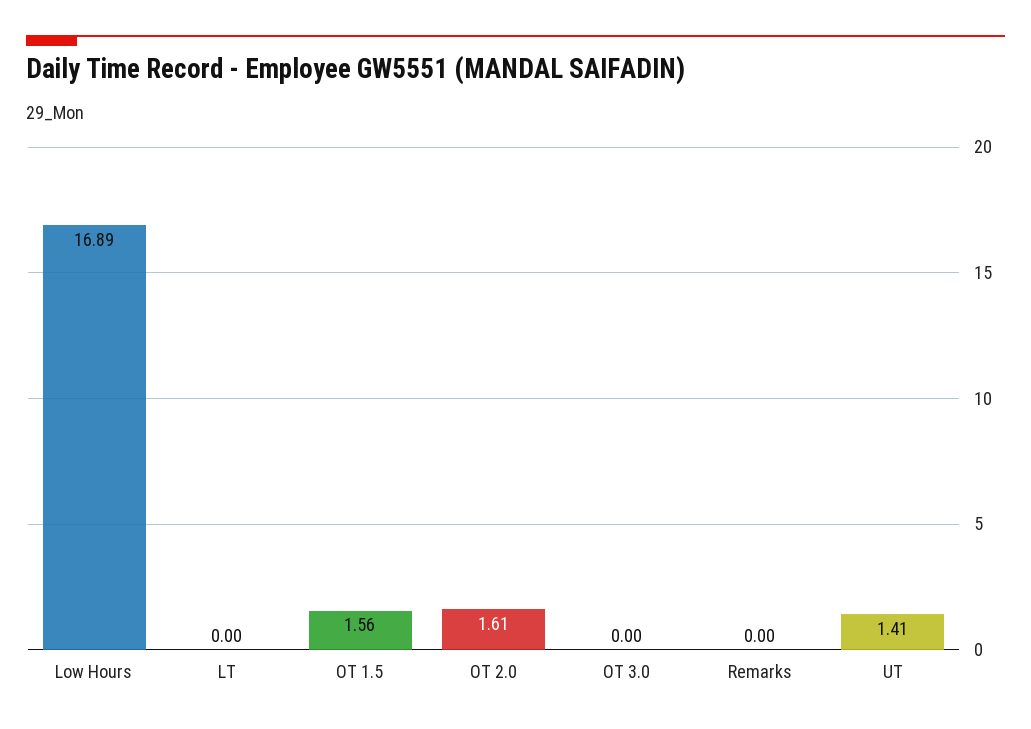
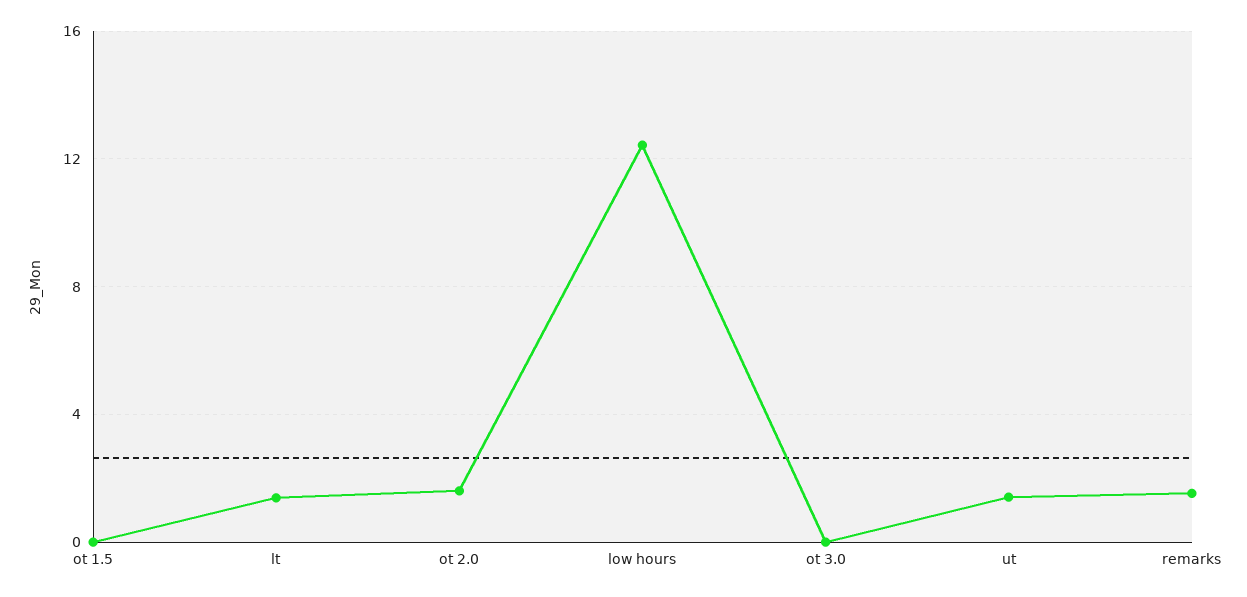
  {
-   "Low Hours": 16.89,
+   "Low Hours": 12.5,
-   "LT": 0,
+   "LT": 1.5,
-   "OT 1.5": 1.56,
+   "OT 1.5": 0,
    "OT 2.0": 1.61,
    "OT 3.0": 0,
-   "Remarks": 0,
+   "Remarks": 1.5,
    "UT": 1.41
  }

